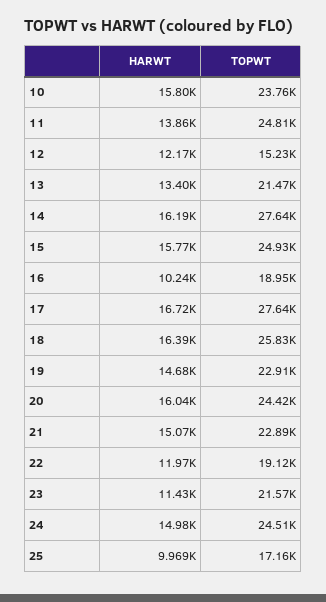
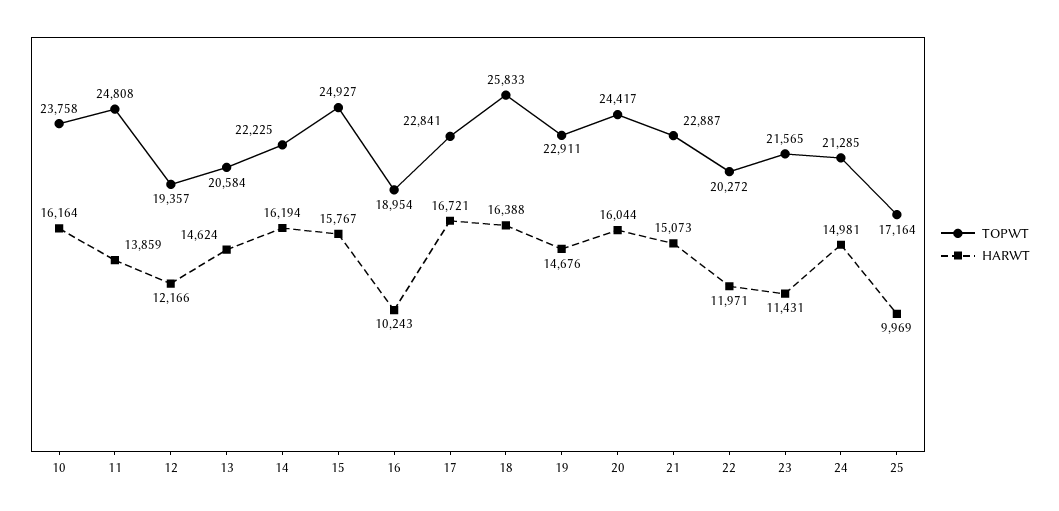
  {
    "HARWT": {
-     "10": 15800,
+     "10": 16164,
      "11": 13859,
      "12": 12166,
-     "13": 13400,
+     "13": 14624,
      "14": 16194,
      "15": 15767,
      "16": 10243,
      "17": 16721,
      "18": 16388,
      "19": 14676,
      "20": 16044,
      "21": 15073,
      "22": 11971,
      "23": 11431,
      "24": 14981,
      "25": 9969
    },
    "TOPWT": {
      "10": 23758,
      "11": 24808,
-     "12": 15230,
+     "12": 19357,
-     "13": 21470,
+     "13": 20584,
-     "14": 27640,
+     "14": 22225,
      "15": 24927,
      "16": 18954,
-     "17": 27640,
+     "17": 22841,
      "18": 25833,
      "19": 22911,
      "20": 24417,
      "21": 22887,
-     "22": 19120,
+     "22": 20272,
      "23": 21565,
-     "24": 24510,
+     "24": 21285,
      "25": 17164
    }
  }

